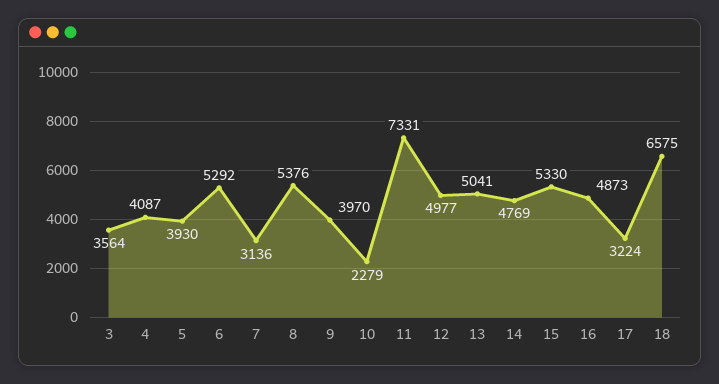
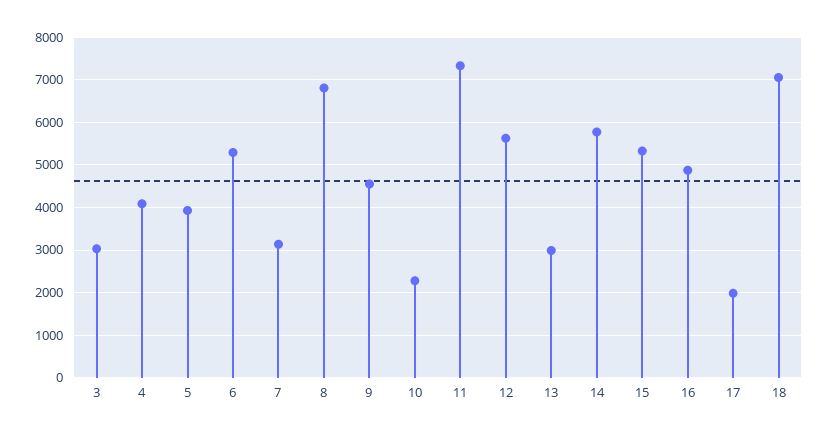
  {
-   "3": 3564,
+   "3": 3000,
    "4": 4087,
    "5": 3930,
    "6": 5292,
    "7": 3136,
-   "8": 5376,
+   "8": 6800,
-   "9": 3970,
+   "9": 4600,
    "10": 2279,
    "11": 7331,
-   "12": 4977,
+   "12": 5600,
-   "13": 5041,
+   "13": 3000,
-   "14": 4769,
+   "14": 5800,
    "15": 5330,
    "16": 4873,
-   "17": 3224,
+   "17": 2000,
-   "18": 6575
+   "18": 7000
  }

